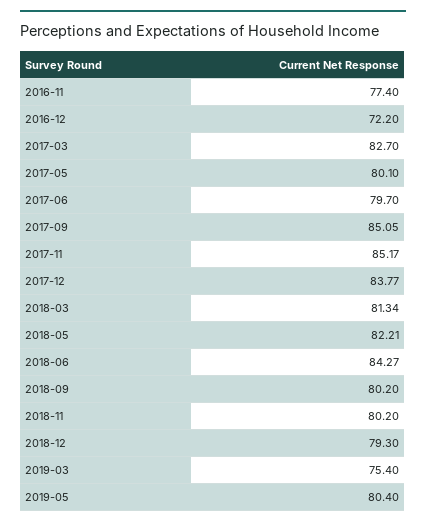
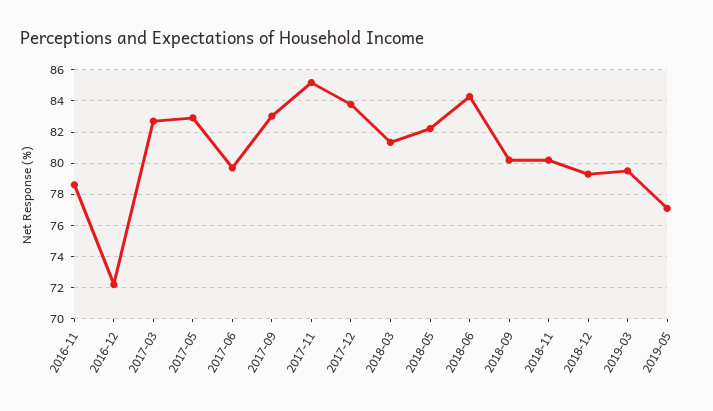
  {
-   "2016-11": 77.4,
+   "2016-11": 78.5,
    "2016-12": 72.2,
    "2017-03": 82.7,
-   "2017-05": 80.1,
+   "2017-05": 83,
    "2017-06": 79.7,
-   "2017-09": 85.05,
+   "2017-09": 83,
    "2017-11": 85.17,
    "2017-12": 83.77,
    "2018-03": 81.34,
    "2018-05": 82.21,
    "2018-06": 84.27,
    "2018-09": 80.2,
    "2018-11": 80.2,
    "2018-12": 79.3,
-   "2019-03": 75.4,
+   "2019-03": 79.5,
-   "2019-05": 80.4
+   "2019-05": 77
  }

